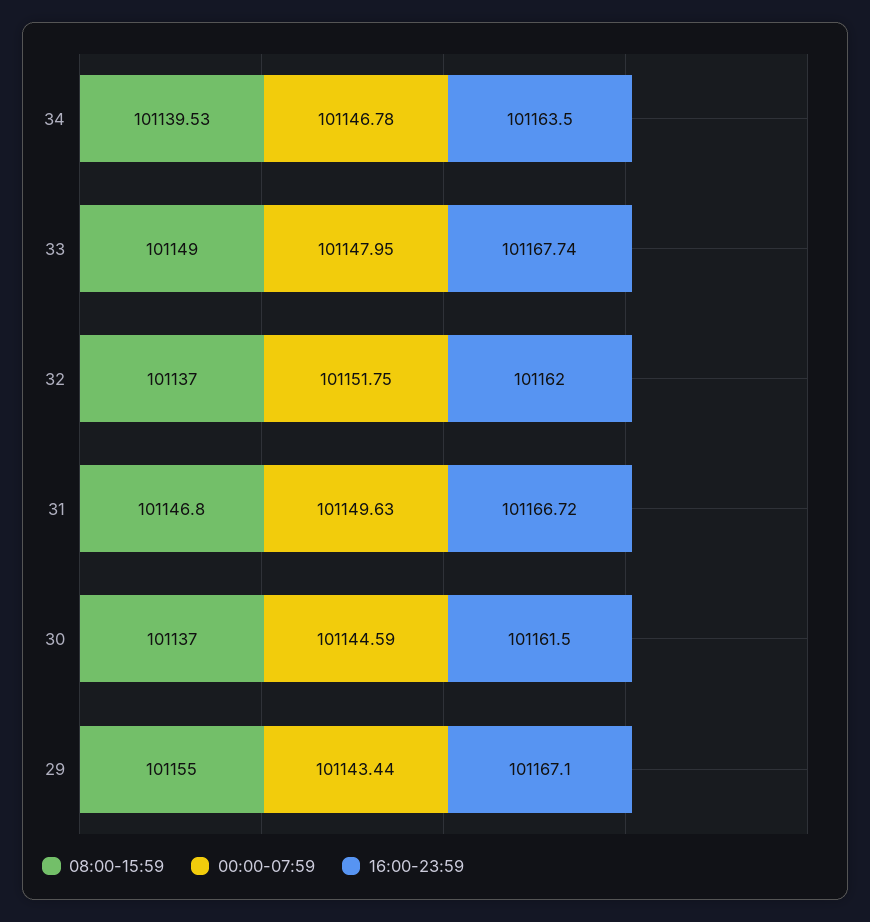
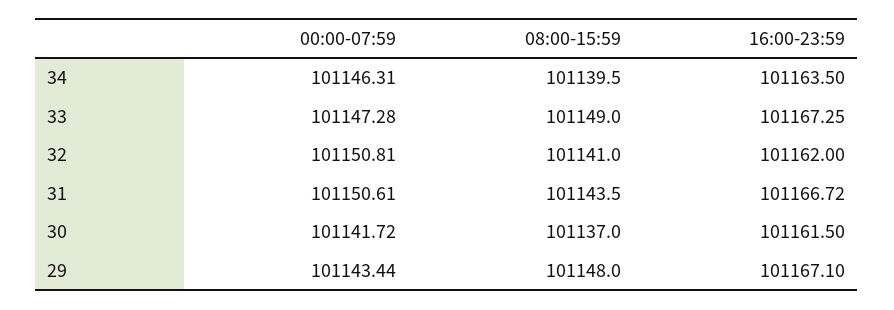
  {
    "08:00-15:59": {
-     "34": 101139.53,
+     "34": 101139.5,
      "33": 101149,
-     "32": 101137,
+     "32": 101141,
-     "31": 101146.8,
+     "31": 101143.5,
      "30": 101137,
-     "29": 101155
+     "29": 101148
    },
    "00:00-07:59": {
-     "34": 101146.78,
+     "34": 101146.31,
-     "33": 101147.95,
+     "33": 101147.28,
-     "32": 101151.75,
+     "32": 101150.81,
-     "31": 101149.63,
+     "31": 101150.61,
-     "30": 101144.59,
+     "30": 101141.72,
      "29": 101143.44
    },
    "16:00-23:59": {
      "34": 101163.5,
-     "33": 101167.74,
+     "33": 101167.25,
      "32": 101162,
      "31": 101166.72,
      "30": 101161.5,
      "29": 101167.1
    }
  }

